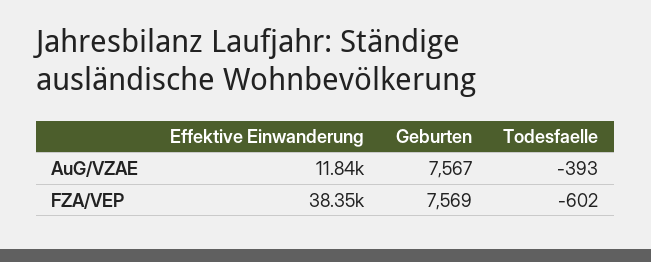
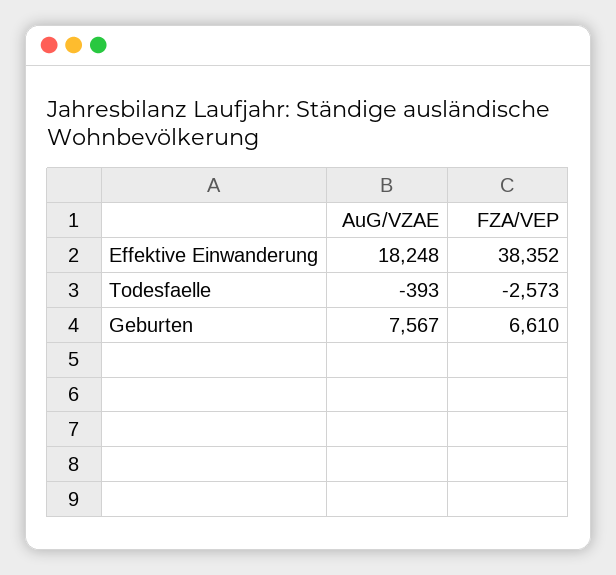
  {
    "Effektive Einwanderung": {
-     "AuG/VZAE": 11840,
+     "AuG/VZAE": 18248,
      "FZA/VEP": 38352
    },
    "Geburten": {
      "AuG/VZAE": 7567,
-     "FZA/VEP": 7569
+     "FZA/VEP": 6610
    },
    "Todesfaelle": {
      "AuG/VZAE": -393,
-     "FZA/VEP": -602
+     "FZA/VEP": -2573
    }
  }

